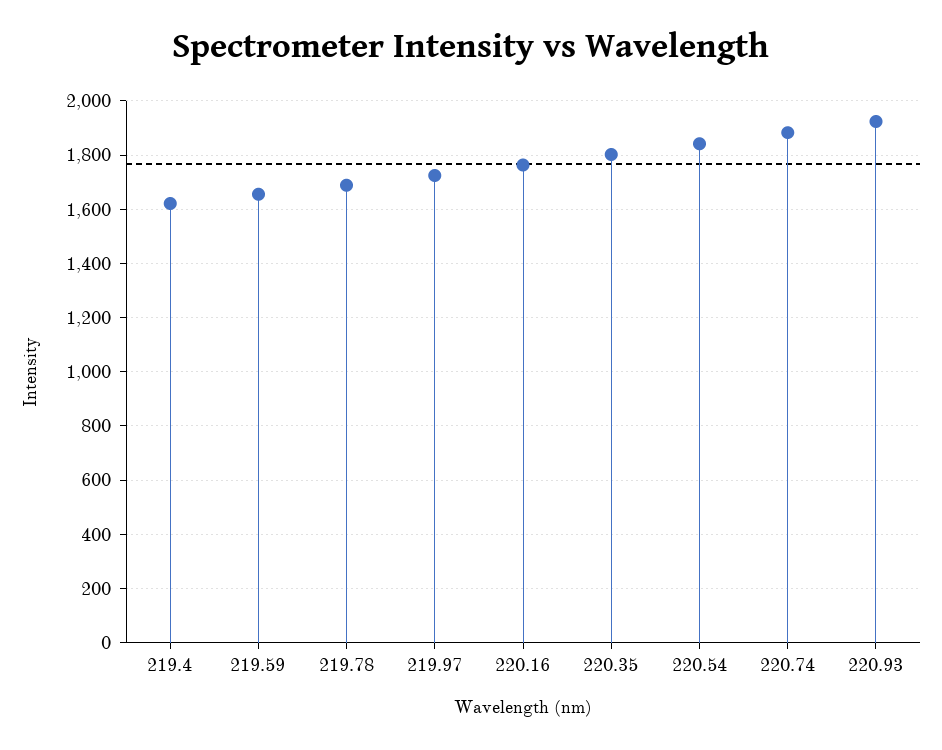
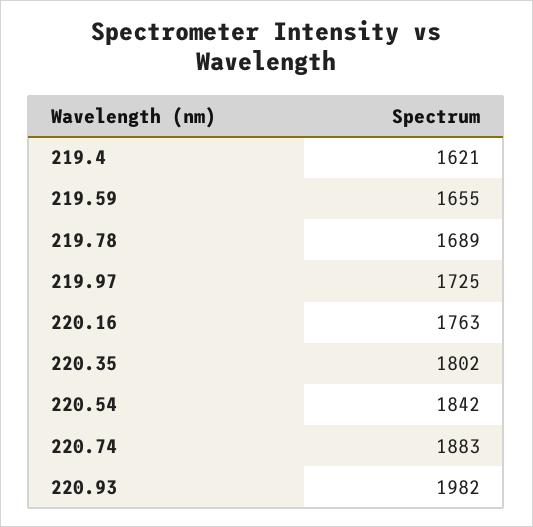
  {
    "219.4": 1621,
    "219.59": 1655,
    "219.78": 1689,
    "219.97": 1725,
    "220.16": 1763,
    "220.35": 1802,
    "220.54": 1842,
    "220.74": 1883,
-   "220.93": 1925
+   "220.93": 1982
  }

